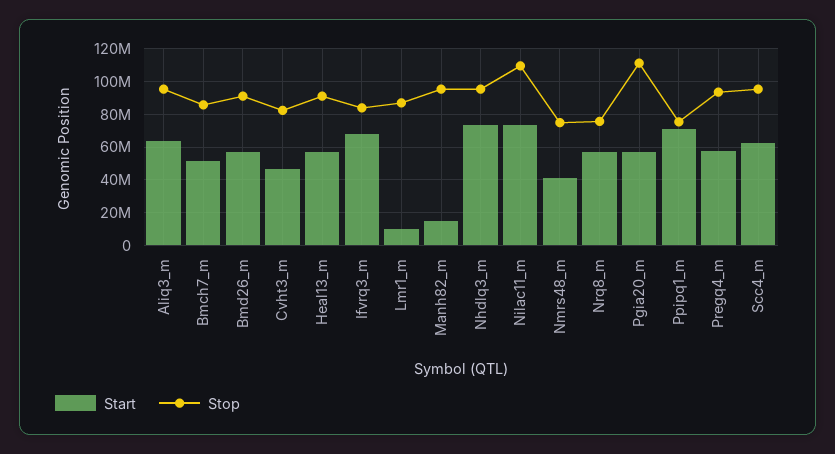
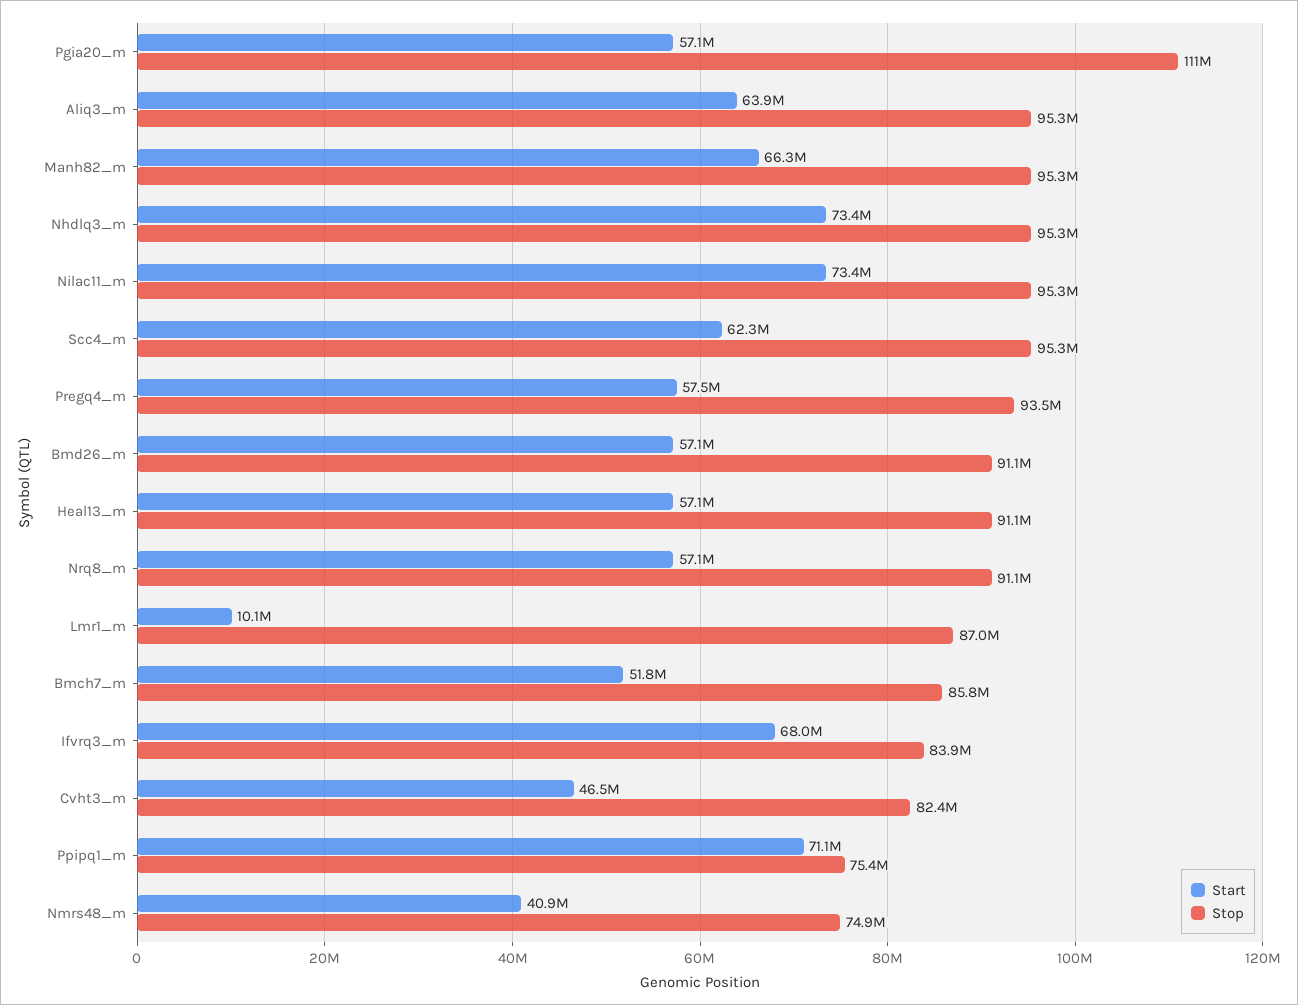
  {
    "Start": {
      "Aliq3_m": 63900000,
      "Bmch7_m": 51800000,
      "Bmd26_m": 57100000,
      "Cvht3_m": 46500000,
      "Heal13_m": 57100000,
      "Ifvrq3_m": 68000000,
      "Lmr1_m": 10100000,
-     "Manh82_m": 15000000,
+     "Manh82_m": 66300000,
      "Nhdlq3_m": 73400000,
      "Nilac11_m": 73400000,
      "Nmrs48_m": 40900000,
      "Nrq8_m": 57100000,
      "Pgia20_m": 57100000,
      "Ppipq1_m": 71100000,
      "Pregq4_m": 57500000,
      "Scc4_m": 62300000
    },
    "Stop": {
      "Aliq3_m": 95300000,
      "Bmch7_m": 85800000,
      "Bmd26_m": 91100000,
      "Cvht3_m": 82400000,
      "Heal13_m": 91100000,
      "Ifvrq3_m": 83900000,
      "Lmr1_m": 87000000,
      "Manh82_m": 95300000,
      "Nhdlq3_m": 95300000,
-     "Nilac11_m": 110000000,
+     "Nilac11_m": 95300000,
      "Nmrs48_m": 74900000,
-     "Nrq8_m": 75000000,
+     "Nrq8_m": 91100000,
      "Pgia20_m": 111000000,
      "Ppipq1_m": 75400000,
      "Pregq4_m": 93500000,
      "Scc4_m": 95300000
    }
  }

